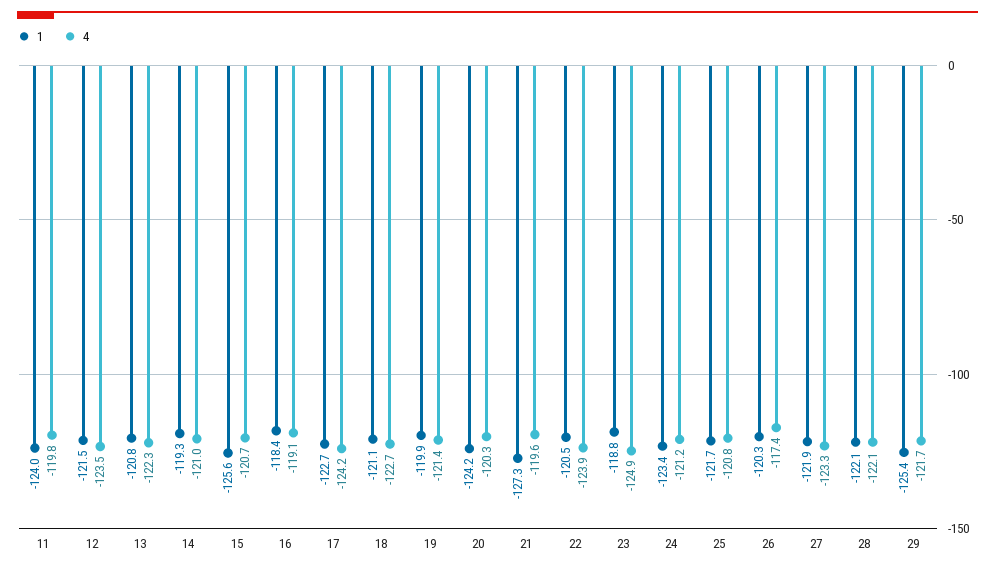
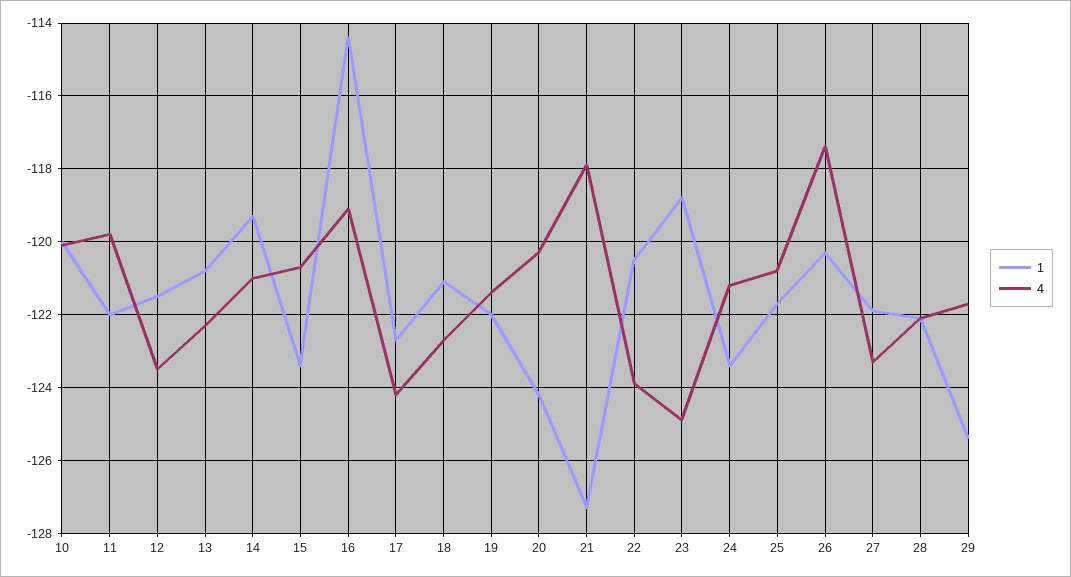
  {
    "1": {
-     "11": -124,
+     "11": -122,
      "12": -121.5,
      "13": -120.8,
      "14": -119.3,
-     "15": -125.6,
+     "15": -123.5,
-     "16": -118.4,
+     "16": -114.5,
      "17": -122.7,
      "18": -121.1,
-     "19": -119.9,
+     "19": -122,
      "20": -124.2,
      "21": -127.3,
      "22": -120.5,
      "23": -118.8,
      "24": -123.4,
      "25": -121.7,
      "26": -120.3,
      "27": -121.9,
      "28": -122.1,
-     "29": -125.4
+     "29": -125.4,
+     "10": -120
    },
    "4": {
      "11": -119.8,
      "12": -123.5,
      "13": -122.3,
      "14": -121,
      "15": -120.7,
      "16": -119.1,
      "17": -124.2,
      "18": -122.7,
      "19": -121.4,
      "20": -120.3,
-     "21": -119.6,
+     "21": -118,
      "22": -123.9,
      "23": -124.9,
      "24": -121.2,
      "25": -120.8,
      "26": -117.4,
      "27": -123.3,
      "28": -122.1,
-     "29": -121.7
+     "29": -121.7,
+     "10": -120
    }
  }

